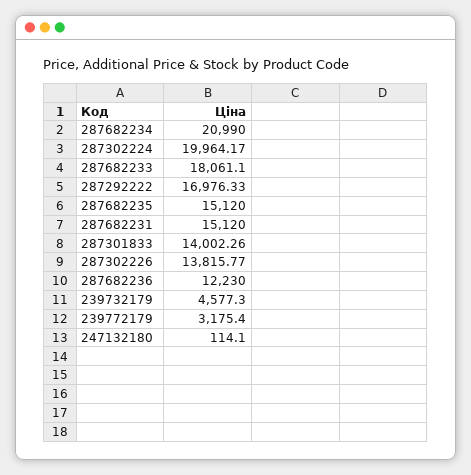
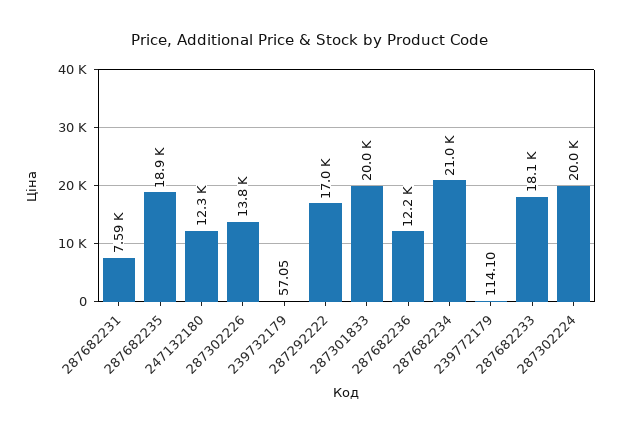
  {
    "287682234": 20990,
    "287302224": 19964.17,
    "287682233": 18061.1,
    "287292222": 16976.33,
-   "287682235": 15120,
+   "287682235": 18900,
-   "287682231": 15120,
+   "287682231": 7590,
-   "287301833": 14002.26,
+   "287301833": 20000,
    "287302226": 13815.77,
    "287682236": 12230,
-   "239732179": 4577.3,
+   "239732179": 57.05,
-   "239772179": 3175.4,
+   "239772179": 114.1,
-   "247132180": 114.1
+   "247132180": 12300
  }

